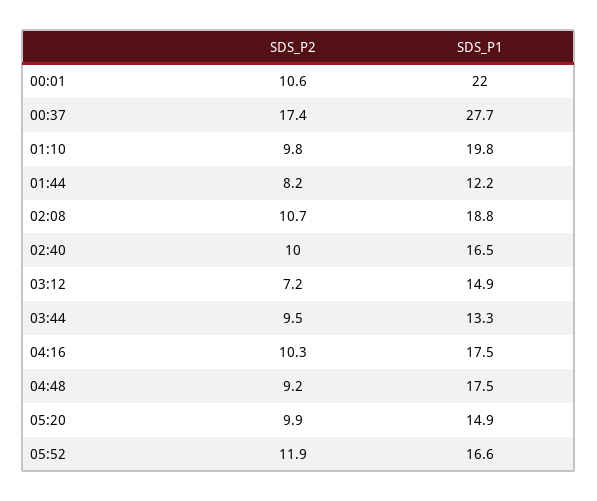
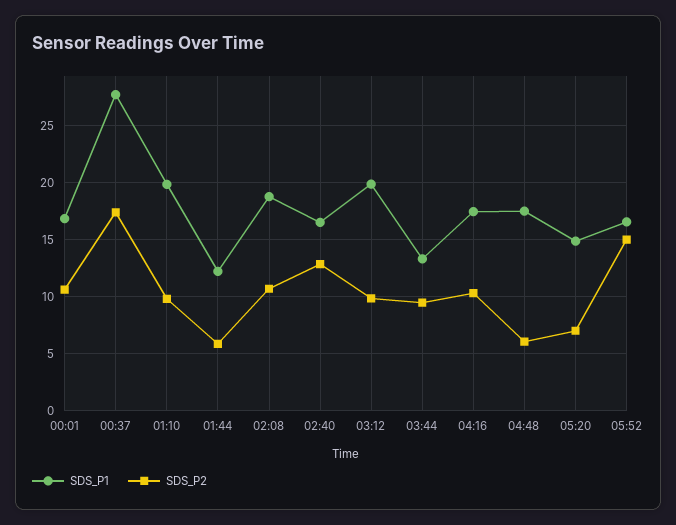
  {
    "SDS_P2": {
      "00:01": 10.6,
      "00:37": 17.4,
      "01:10": 9.8,
-     "01:44": 8.2,
+     "01:44": 6,
      "02:08": 10.7,
-     "02:40": 10,
+     "02:40": 13,
-     "03:12": 7.2,
+     "03:12": 10,
      "03:44": 9.5,
      "04:16": 10.3,
-     "04:48": 9.2,
+     "04:48": 6,
-     "05:20": 9.9,
+     "05:20": 7,
-     "05:52": 11.9
+     "05:52": 15
    },
    "SDS_P1": {
-     "00:01": 22,
+     "00:01": 17,
      "00:37": 27.7,
      "01:10": 19.8,
      "01:44": 12.2,
      "02:08": 18.8,
      "02:40": 16.5,
-     "03:12": 14.9,
+     "03:12": 20,
      "03:44": 13.3,
      "04:16": 17.5,
      "04:48": 17.5,
      "05:20": 14.9,
      "05:52": 16.6
    }
  }

